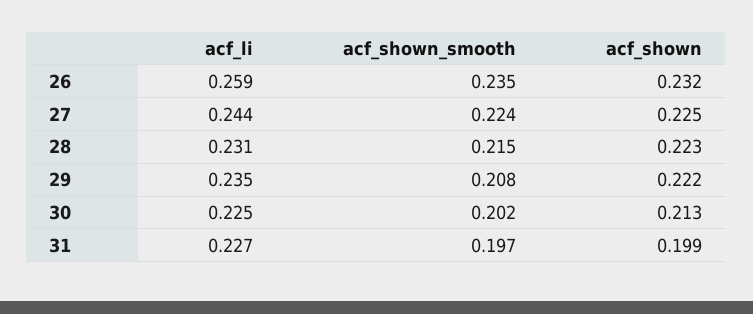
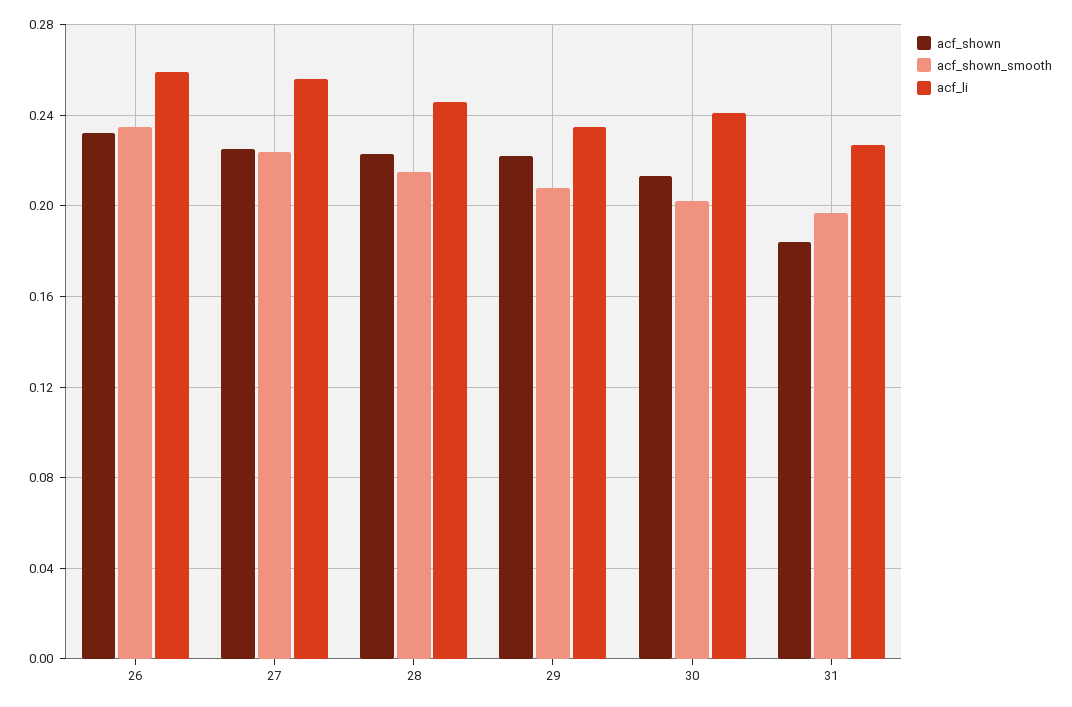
  {
    "acf_li": {
      "26": 0.259,
-     "27": 0.244,
+     "27": 0.255,
-     "28": 0.231,
+     "28": 0.245,
      "29": 0.235,
-     "30": 0.225,
+     "30": 0.24,
      "31": 0.227
    },
    "acf_shown_smooth": {
      "26": 0.235,
      "27": 0.224,
      "28": 0.215,
      "29": 0.208,
      "30": 0.202,
      "31": 0.197
    },
    "acf_shown": {
      "26": 0.232,
      "27": 0.225,
      "28": 0.223,
      "29": 0.222,
      "30": 0.213,
-     "31": 0.199
+     "31": 0.185
    }
  }

